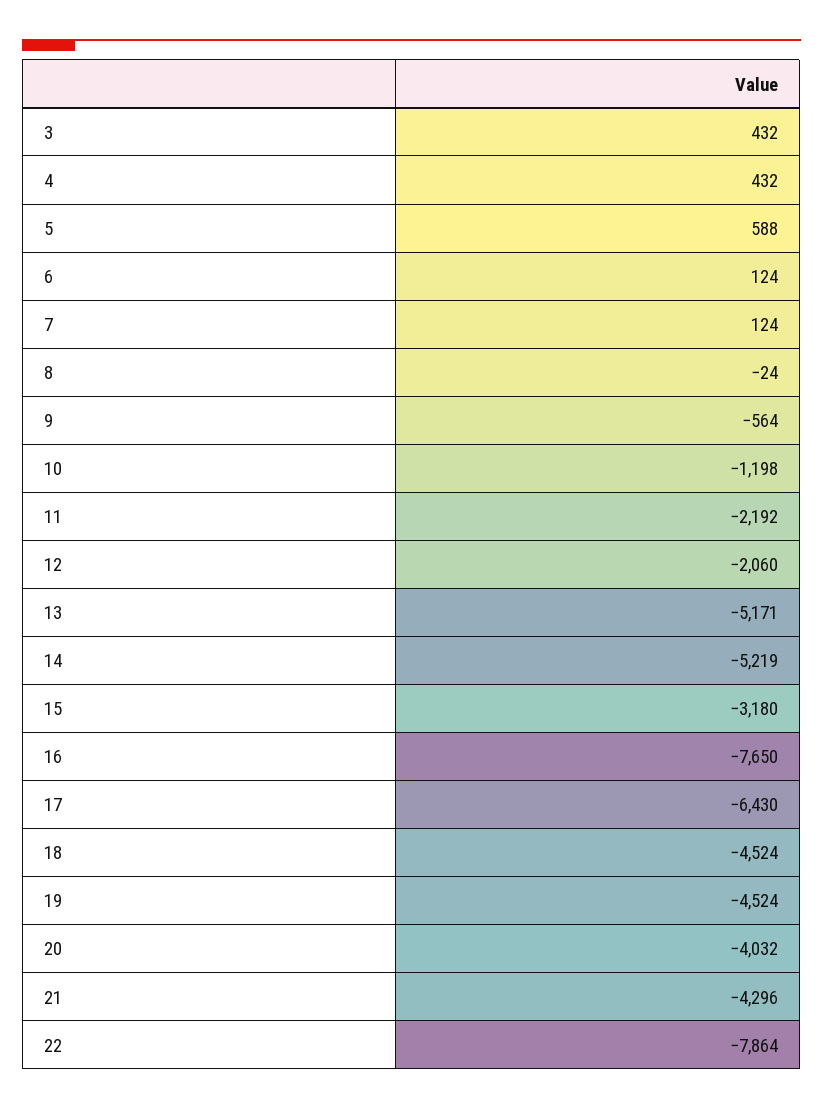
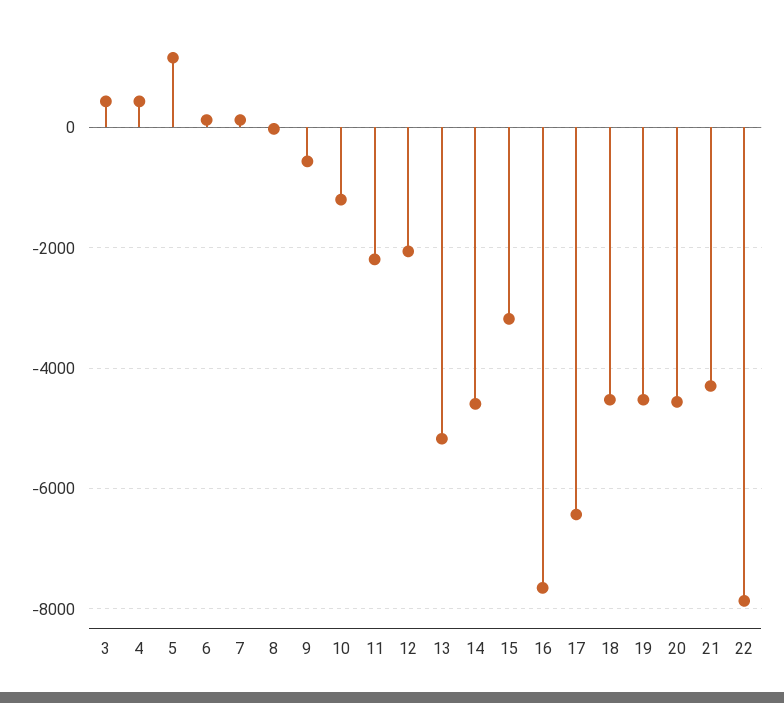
  {
    "3": 432,
    "4": 432,
-   "5": 588,
+   "5": 1200,
    "6": 124,
    "7": 124,
    "8": -24,
    "9": -564,
    "10": -1198,
    "11": -2192,
    "12": -2060,
    "13": -5171,
-   "14": -5219,
+   "14": -4600,
    "15": -3180,
    "16": -7650,
    "17": -6430,
    "18": -4524,
    "19": -4524,
-   "20": -4032,
+   "20": -4600,
    "21": -4296,
    "22": -7864
  }

